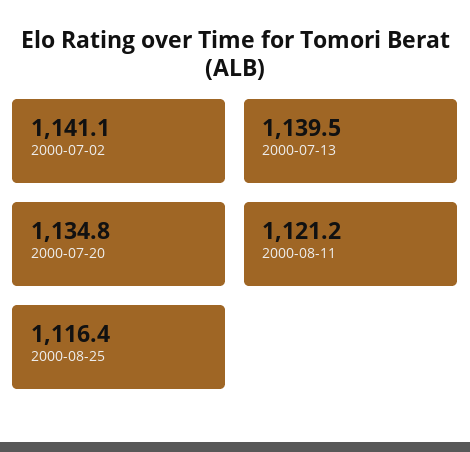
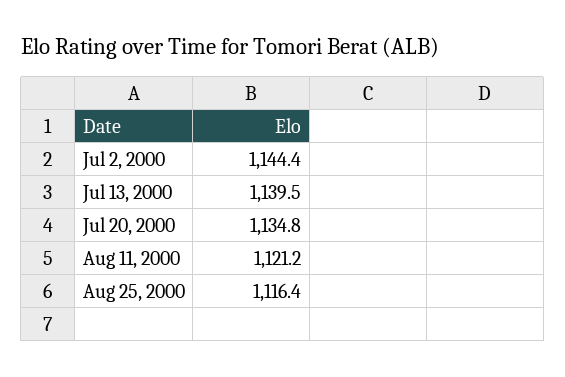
  {
-   "2000-07-02": 1141.1,
+   "2000-07-02": 1144.4,
    "2000-07-13": 1139.5,
    "2000-07-20": 1134.8,
    "2000-08-11": 1121.2,
    "2000-08-25": 1116.4
  }

